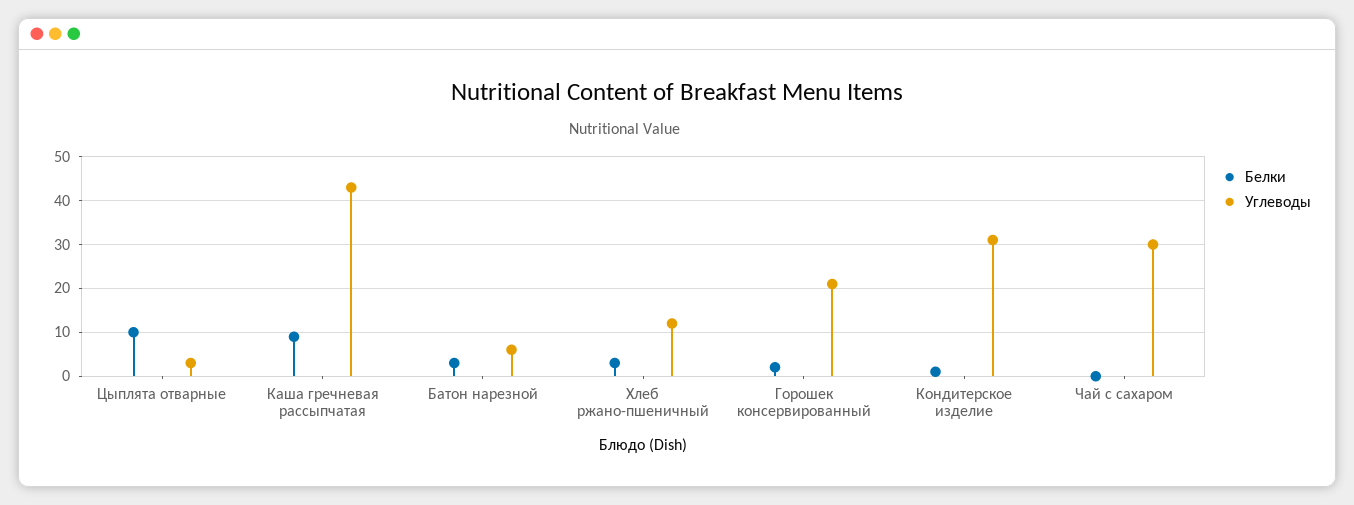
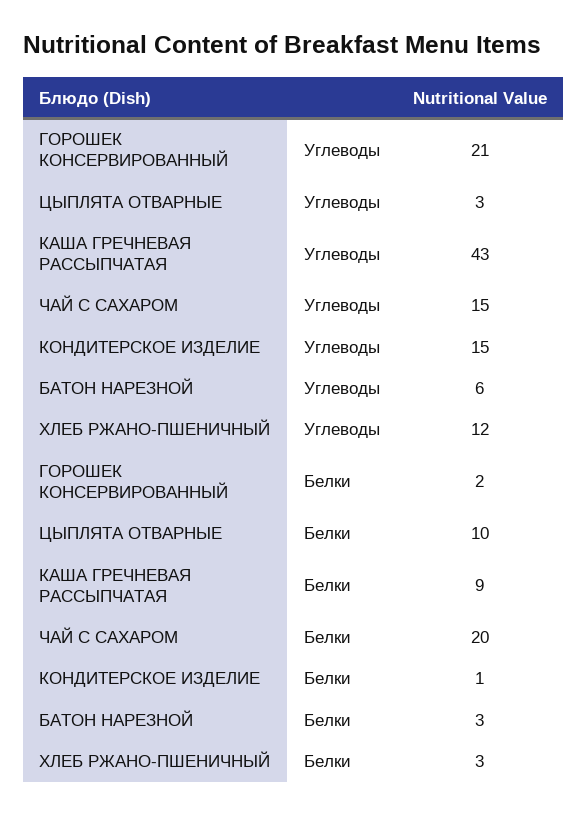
  {
    "Белки": {
      "Цыплята отварные": 10,
      "Каша гречневая рассыпчатая": 9,
      "Батон нарезной": 3,
      "Хлеб ржано-пшеничный": 3,
      "Горошек консервированный": 2,
      "Кондитерское изделие": 1,
-     "Чай с сахаром": 0
+     "Чай с сахаром": 20
    },
    "Углеводы": {
      "Цыплята отварные": 3,
      "Каша гречневая рассыпчатая": 43,
      "Батон нарезной": 6,
      "Хлеб ржано-пшеничный": 12,
      "Горошек консервированный": 21,
-     "Кондитерское изделие": 30,
+     "Кондитерское изделие": 15,
-     "Чай с сахаром": 30
+     "Чай с сахаром": 15
    }
  }

